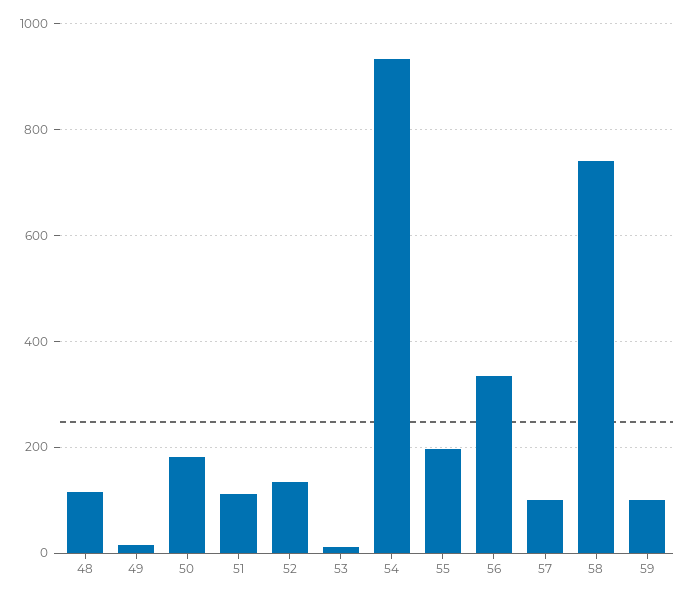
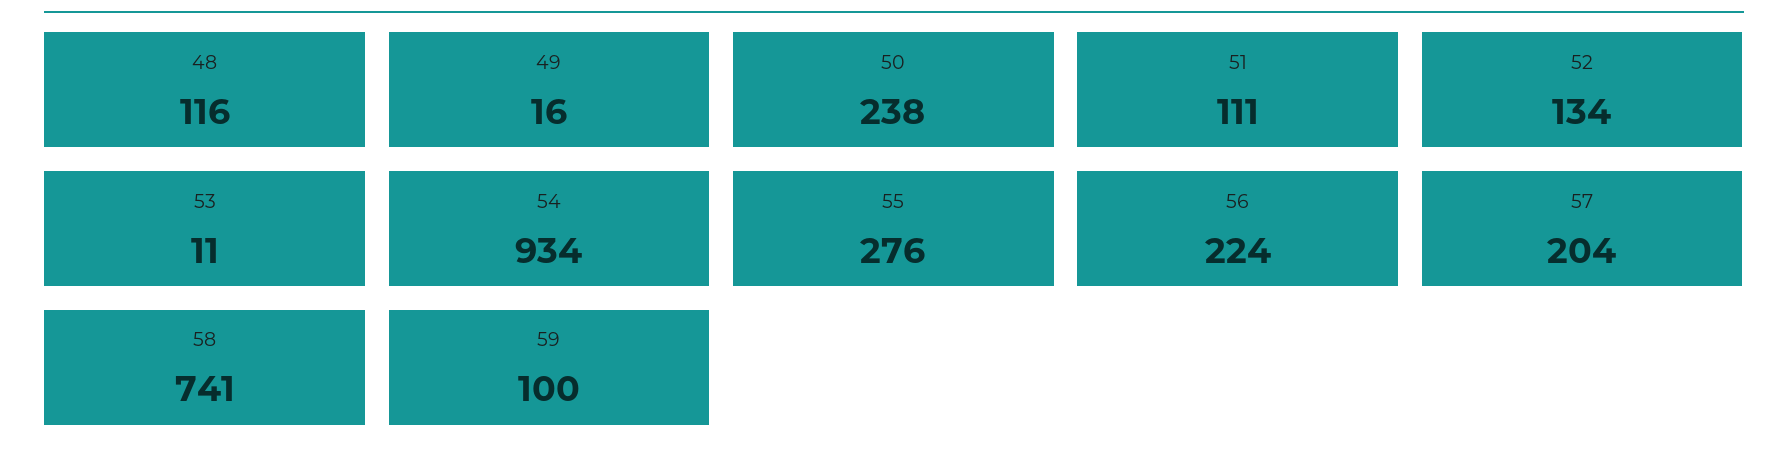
  {
    "48": 116,
    "49": 16,
-   "50": 180,
+   "50": 238,
    "51": 111,
    "52": 134,
    "53": 11,
    "54": 934,
-   "55": 200,
+   "55": 276,
-   "56": 340,
+   "56": 224,
-   "57": 100,
+   "57": 204,
    "58": 741,
    "59": 100
  }

